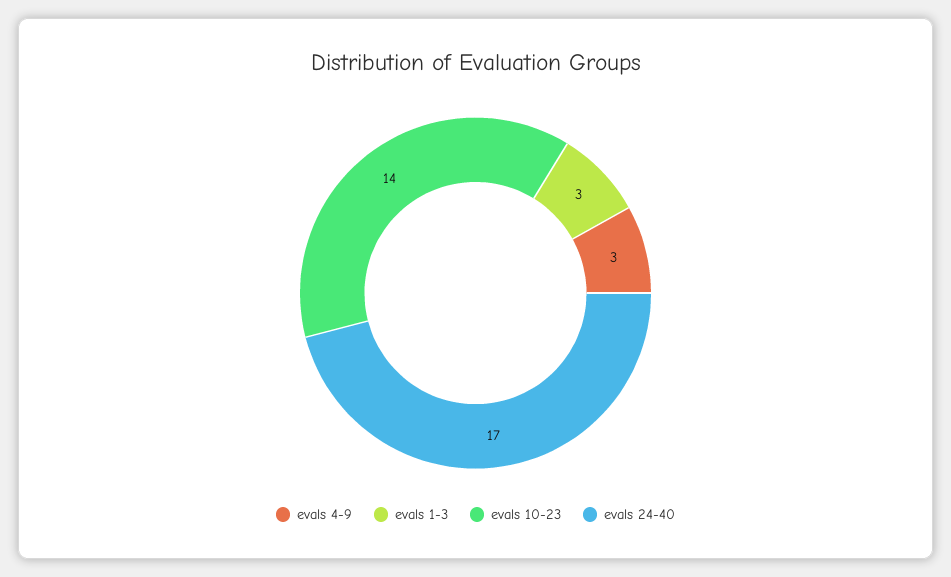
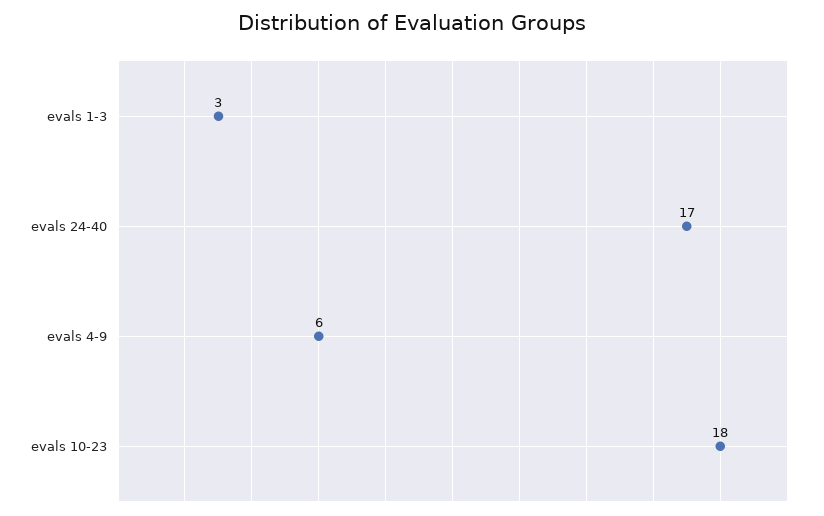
  {
-   "evals 4-9": 3,
+   "evals 4-9": 6,
    "evals 1-3": 3,
-   "evals 10-23": 14,
+   "evals 10-23": 18,
    "evals 24-40": 17
  }

